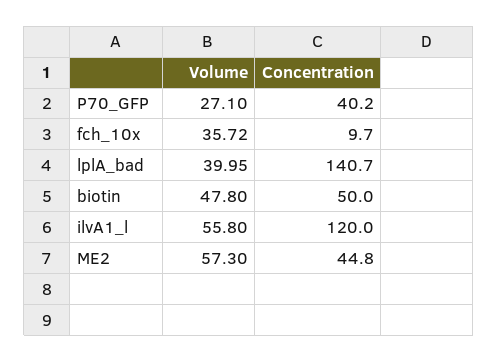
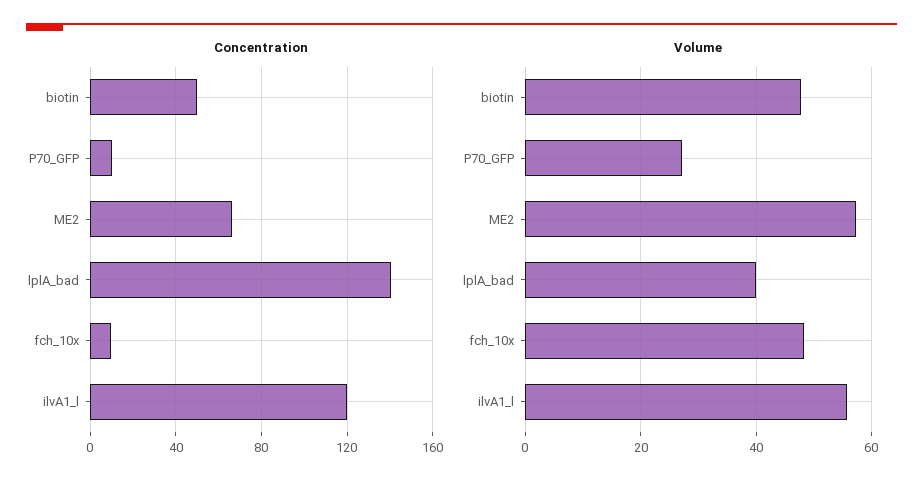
  {
    "Volume": {
      "P70_GFP": 27.1,
-     "fch_10x": 35.72,
+     "fch_10x": 48,
      "lplA_bad": 39.95,
      "biotin": 47.8,
      "ilvA1_l": 55.8,
      "ME2": 57.3
    },
    "Concentration": {
-     "P70_GFP": 40.2,
+     "P70_GFP": 10,
      "fch_10x": 9.7,
      "lplA_bad": 140.7,
      "biotin": 50,
      "ilvA1_l": 120,
-     "ME2": 44.8
+     "ME2": 65
    }
  }

